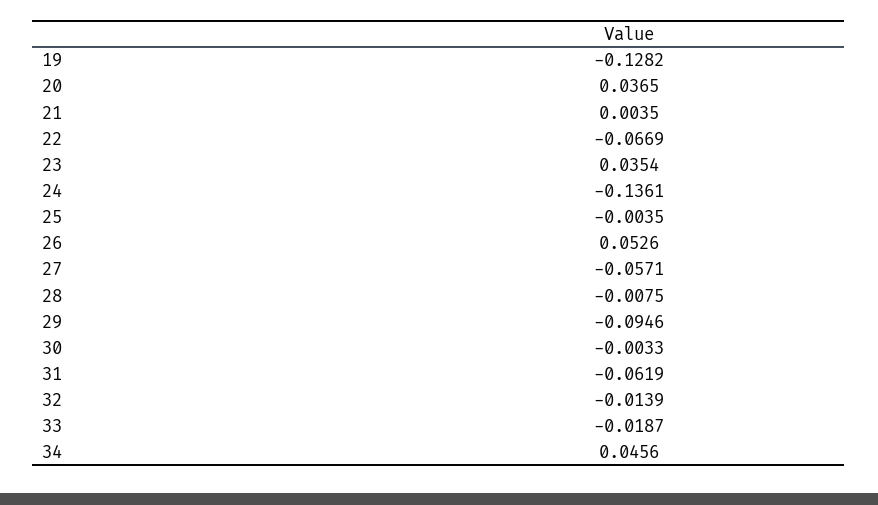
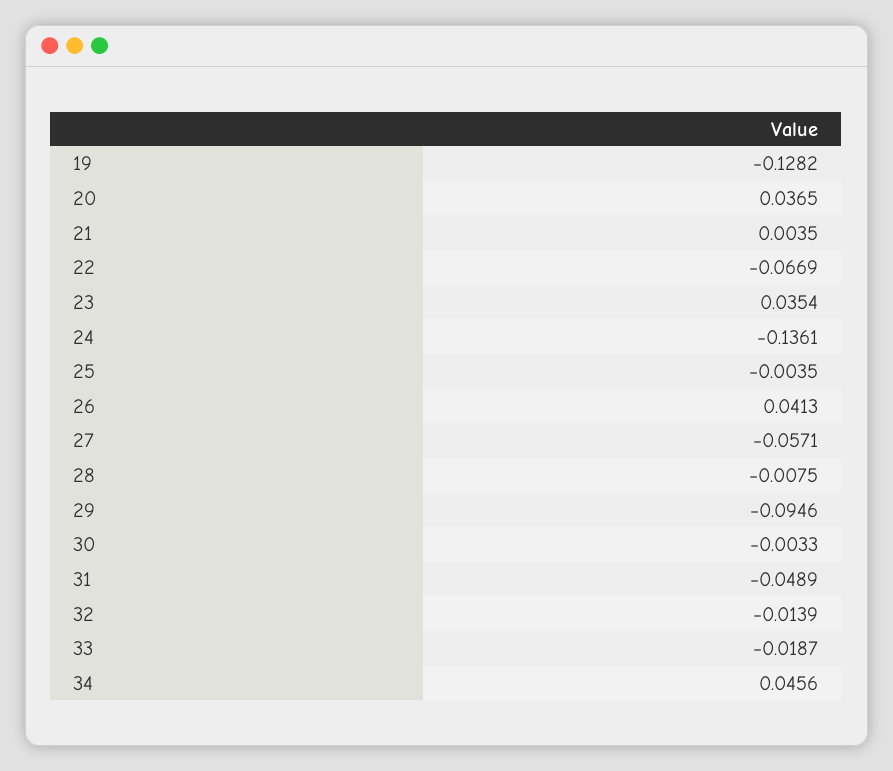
  {
    "19": -0.1282,
    "20": 0.0365,
    "21": 0.0035,
    "22": -0.0669,
    "23": 0.0354,
    "24": -0.1361,
    "25": -0.0035,
-   "26": 0.0526,
+   "26": 0.0413,
    "27": -0.0571,
    "28": -0.0075,
    "29": -0.0946,
    "30": -0.0033,
-   "31": -0.0619,
+   "31": -0.0489,
    "32": -0.0139,
    "33": -0.0187,
    "34": 0.0456
  }

